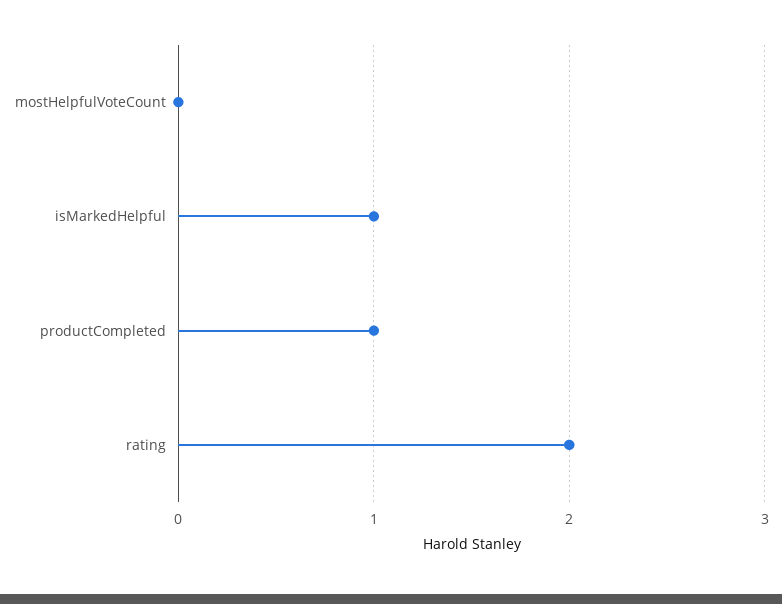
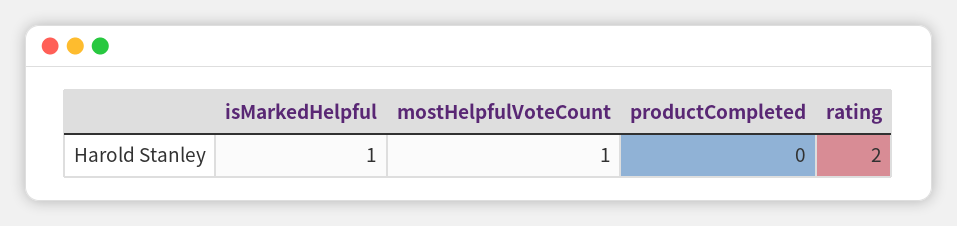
  {
-   "mostHelpfulVoteCount": 0,
+   "mostHelpfulVoteCount": 1,
    "isMarkedHelpful": 1,
-   "productCompleted": 1,
+   "productCompleted": 0,
    "rating": 2
  }

